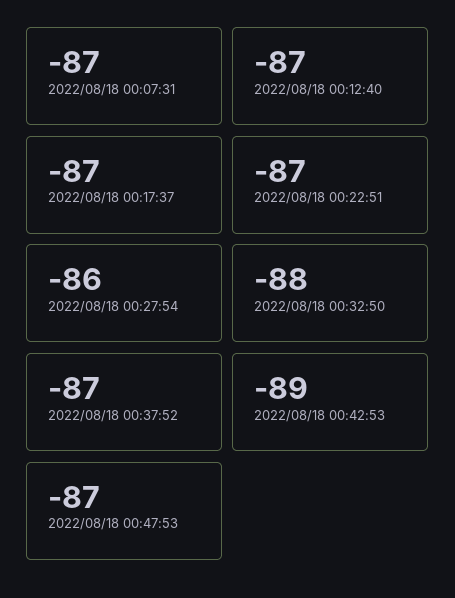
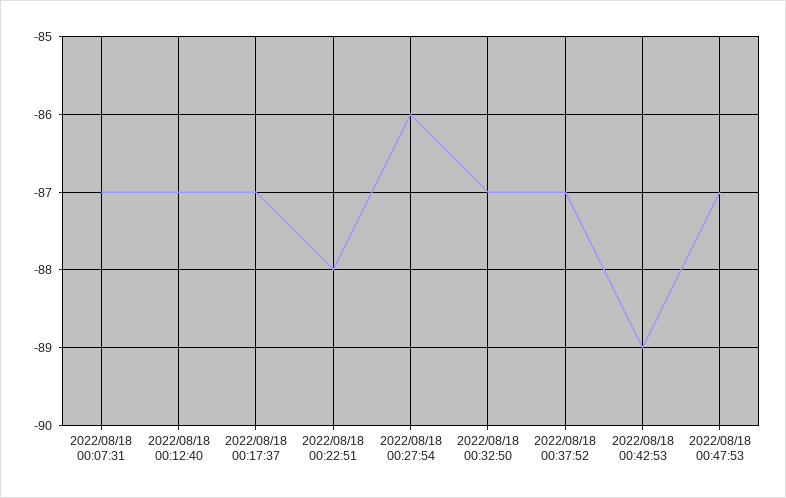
  {
    "2022/08/18 00:07:31": -87,
    "2022/08/18 00:12:40": -87,
    "2022/08/18 00:17:37": -87,
-   "2022/08/18 00:22:51": -87,
+   "2022/08/18 00:22:51": -88,
    "2022/08/18 00:27:54": -86,
-   "2022/08/18 00:32:50": -88,
+   "2022/08/18 00:32:50": -87,
    "2022/08/18 00:37:52": -87,
    "2022/08/18 00:42:53": -89,
    "2022/08/18 00:47:53": -87
  }

